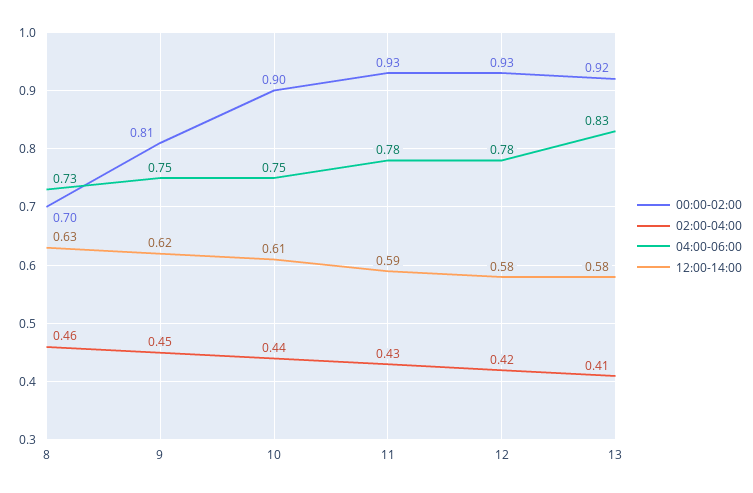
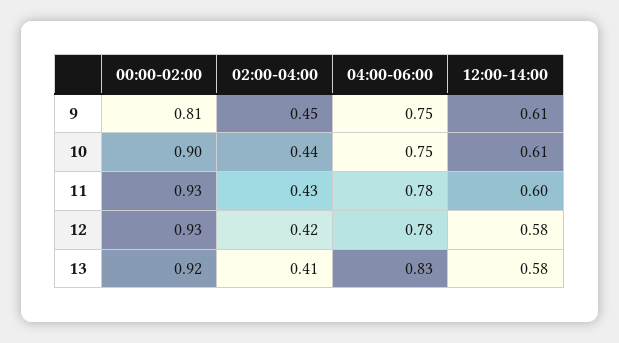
  {
    "00:00-02:00": {
-     "8": 0.7,
      "9": 0.81,
      "10": 0.9,
      "11": 0.93,
      "12": 0.93,
      "13": 0.92
    },
    "02:00-04:00": {
-     "8": 0.46,
      "9": 0.45,
      "10": 0.44,
      "11": 0.43,
      "12": 0.42,
      "13": 0.41
    },
    "04:00-06:00": {
-     "8": 0.73,
      "9": 0.75,
      "10": 0.75,
      "11": 0.78,
      "12": 0.78,
      "13": 0.83
    },
    "12:00-14:00": {
-     "8": 0.63,
-     "9": 0.62,
+     "9": 0.61,
      "10": 0.61,
-     "11": 0.59,
+     "11": 0.6,
      "12": 0.58,
      "13": 0.58
    }
  }

